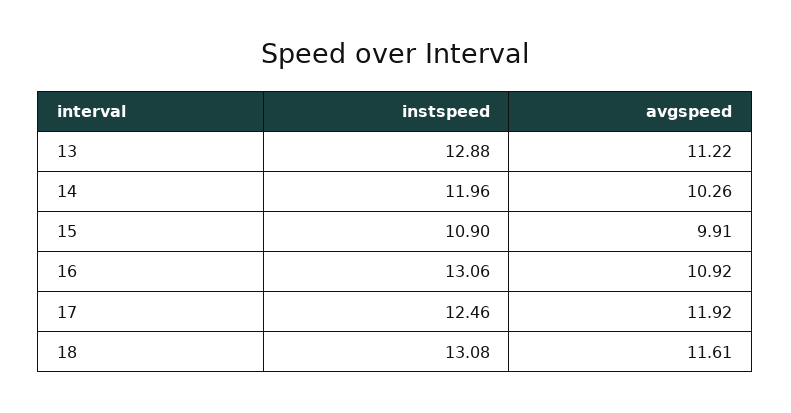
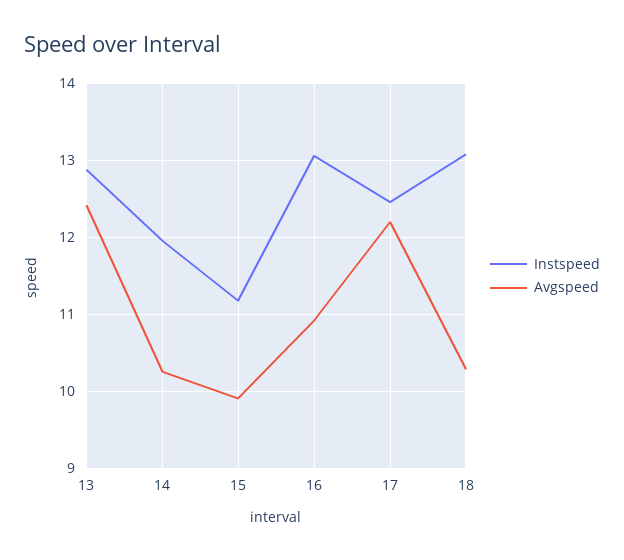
  {
    "instspeed": {
      "13": 12.88,
      "14": 11.96,
-     "15": 10.9,
+     "15": 11.2,
      "16": 13.06,
      "17": 12.46,
      "18": 13.08
    },
    "avgspeed": {
-     "13": 11.22,
+     "13": 12.4,
      "14": 10.26,
      "15": 9.91,
      "16": 10.92,
-     "17": 11.92,
+     "17": 12.2,
-     "18": 11.61
+     "18": 10.3
    }
  }

